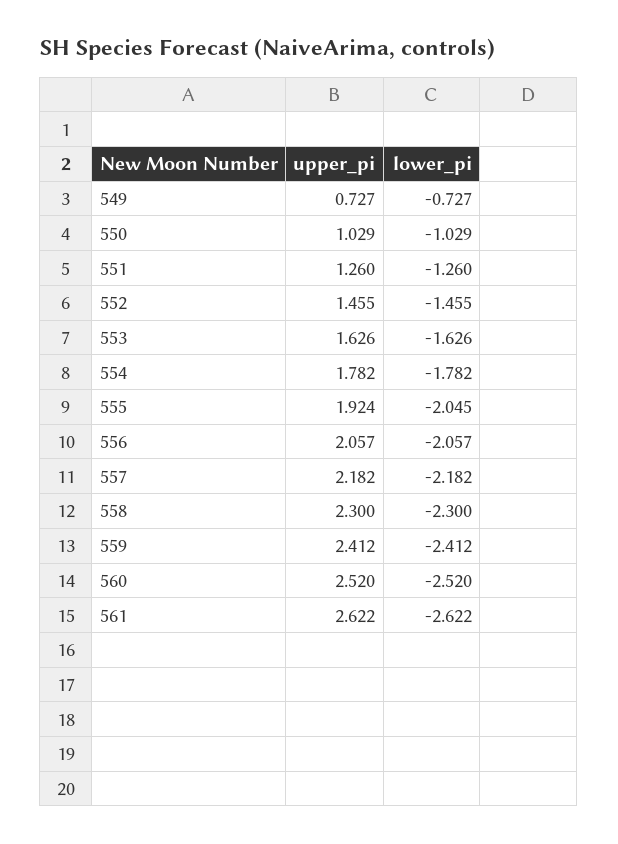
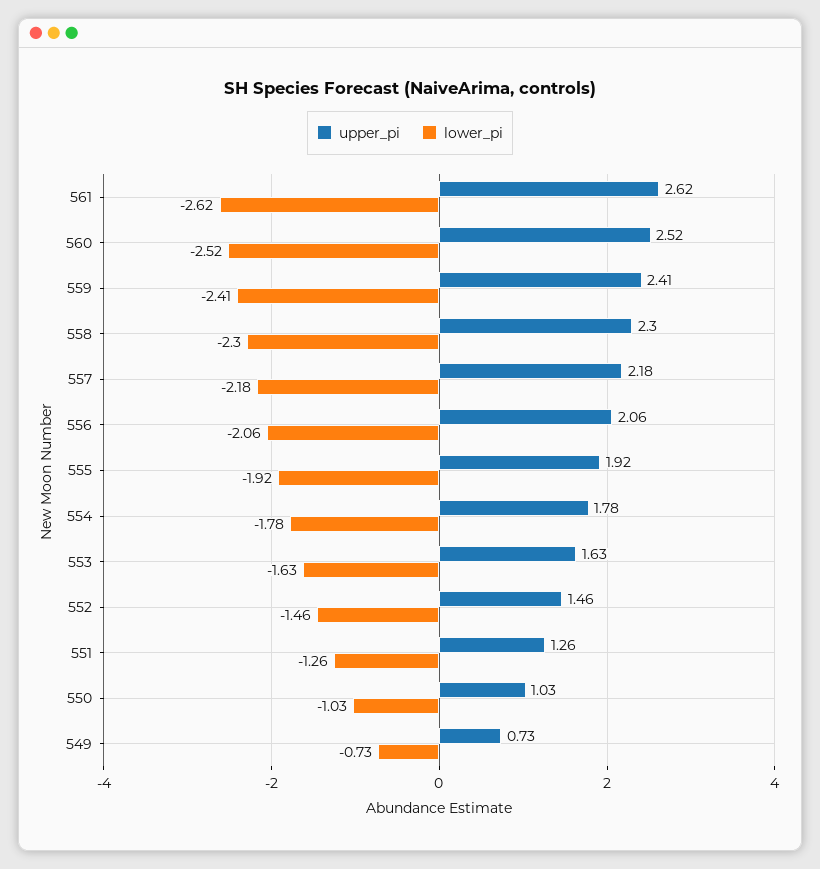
  {
    "upper_pi": {
      "549": 0.727,
      "550": 1.029,
      "551": 1.26,
      "552": 1.455,
      "553": 1.626,
      "554": 1.782,
      "555": 1.924,
      "556": 2.057,
      "557": 2.182,
      "558": 2.3,
      "559": 2.412,
      "560": 2.52,
      "561": 2.622
    },
    "lower_pi": {
      "549": -0.727,
      "550": -1.029,
      "551": -1.26,
      "552": -1.455,
      "553": -1.626,
      "554": -1.782,
-     "555": -2.045,
+     "555": -1.92,
      "556": -2.057,
      "557": -2.182,
      "558": -2.3,
      "559": -2.412,
      "560": -2.52,
      "561": -2.622
    }
  }

